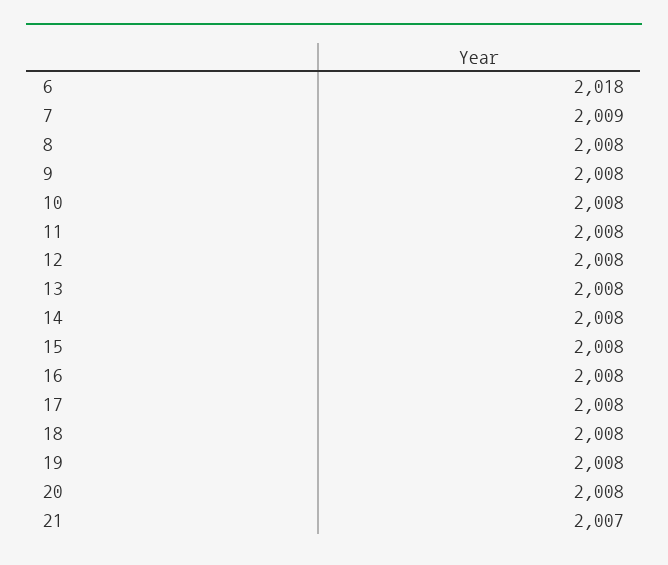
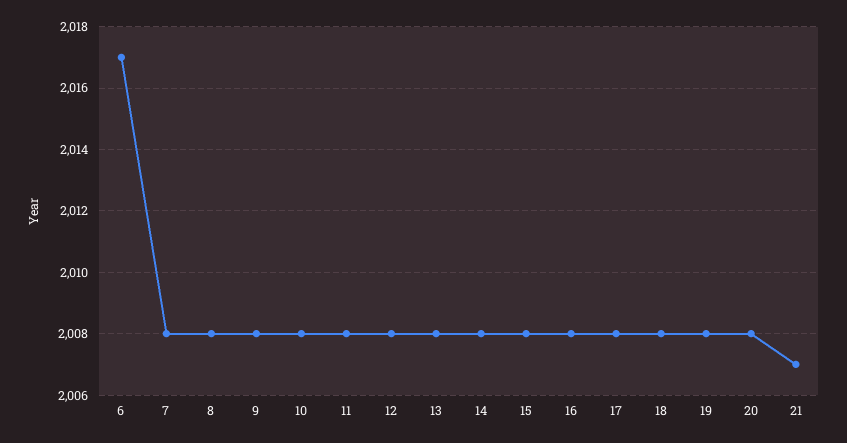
  {
-   "6": 2018,
+   "6": 2017,
-   "7": 2009,
+   "7": 2008,
    "8": 2008,
    "9": 2008,
    "10": 2008,
    "11": 2008,
    "12": 2008,
    "13": 2008,
    "14": 2008,
    "15": 2008,
    "16": 2008,
    "17": 2008,
    "18": 2008,
    "19": 2008,
    "20": 2008,
    "21": 2007
  }

